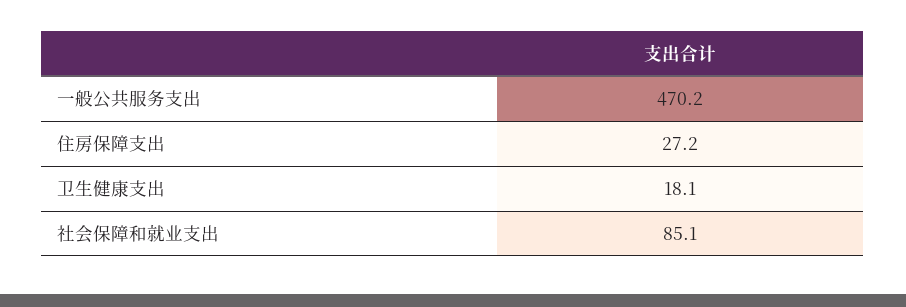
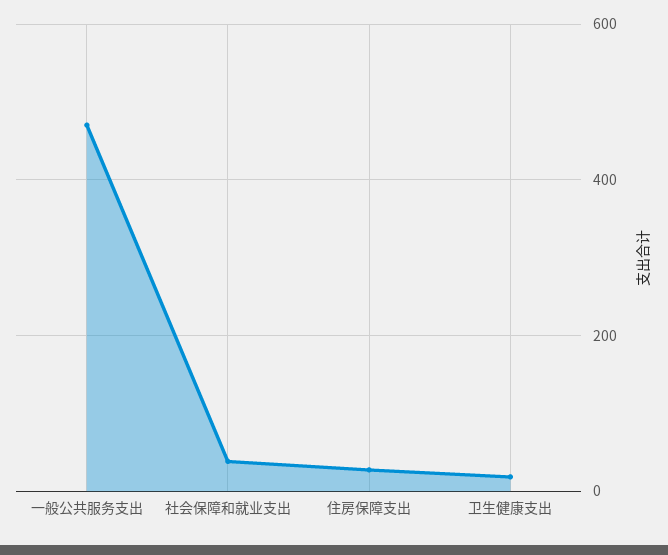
  {
    "一般公共服务支出": 470.2,
    "住房保障支出": 27.2,
    "卫生健康支出": 18.1,
-   "社会保障和就业支出": 85.1
+   "社会保障和就业支出": 40
  }

